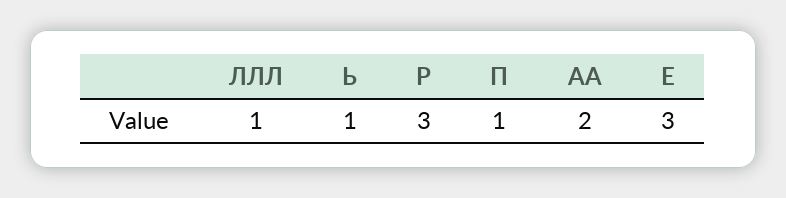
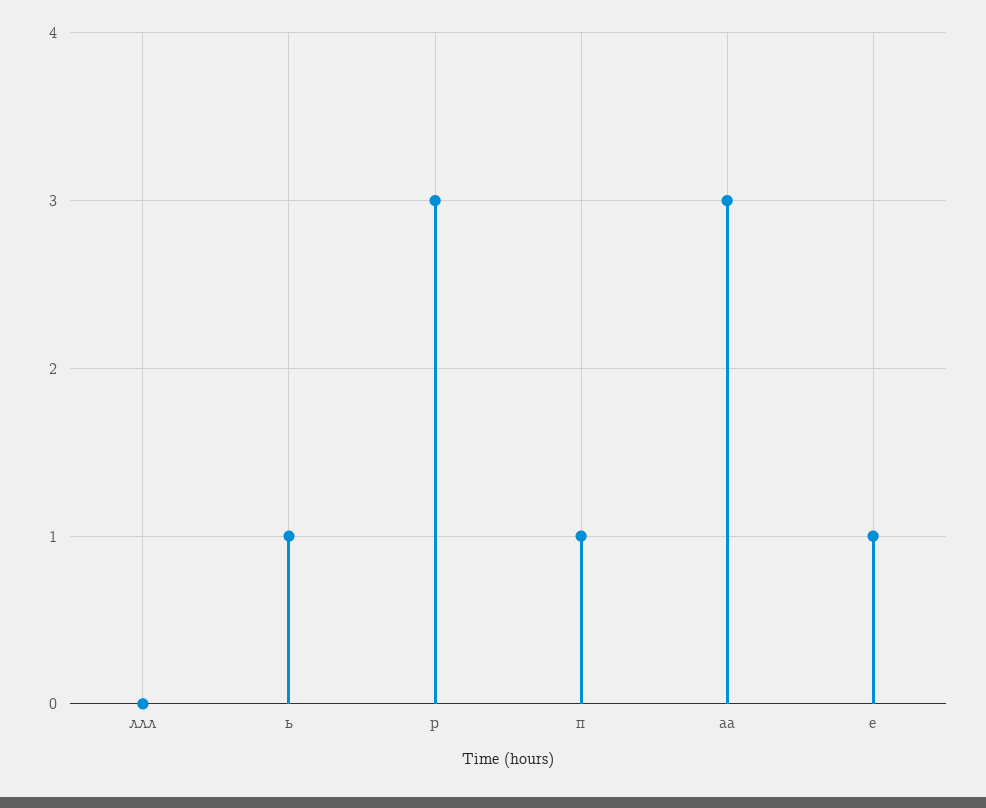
  {
-   "ЛЛЛ": 1,
+   "ЛЛЛ": 0,
    "Ь": 1,
    "Р": 3,
    "П": 1,
-   "АА": 2,
+   "АА": 3,
-   "Е": 3
+   "Е": 1
  }

